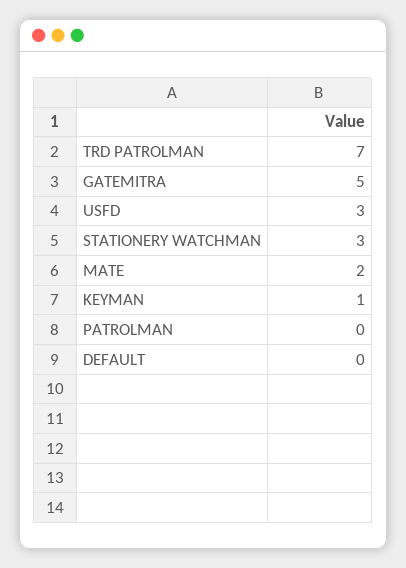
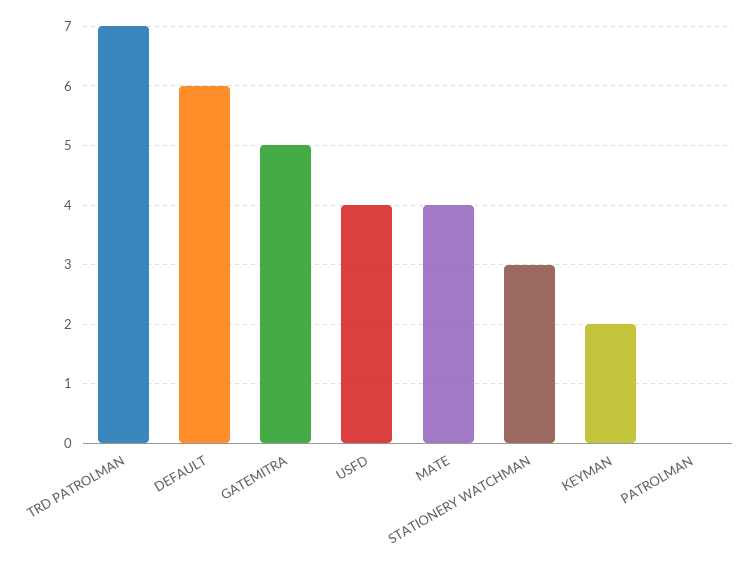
  {
    "TRD PATROLMAN": 7,
    "GATEMITRA": 5,
-   "USFD": 3,
+   "USFD": 4,
    "STATIONERY WATCHMAN": 3,
-   "MATE": 2,
+   "MATE": 4,
-   "KEYMAN": 1,
+   "KEYMAN": 2,
    "PATROLMAN": 0,
-   "DEFAULT": 0
+   "DEFAULT": 6
  }

